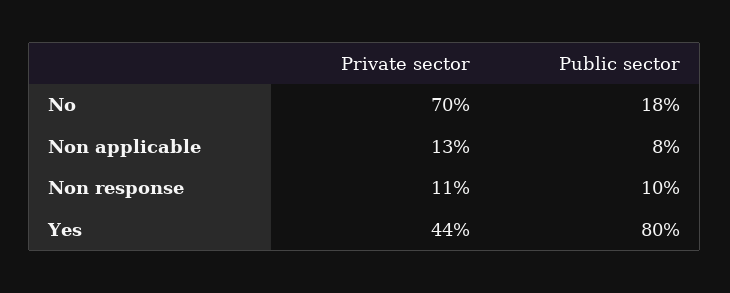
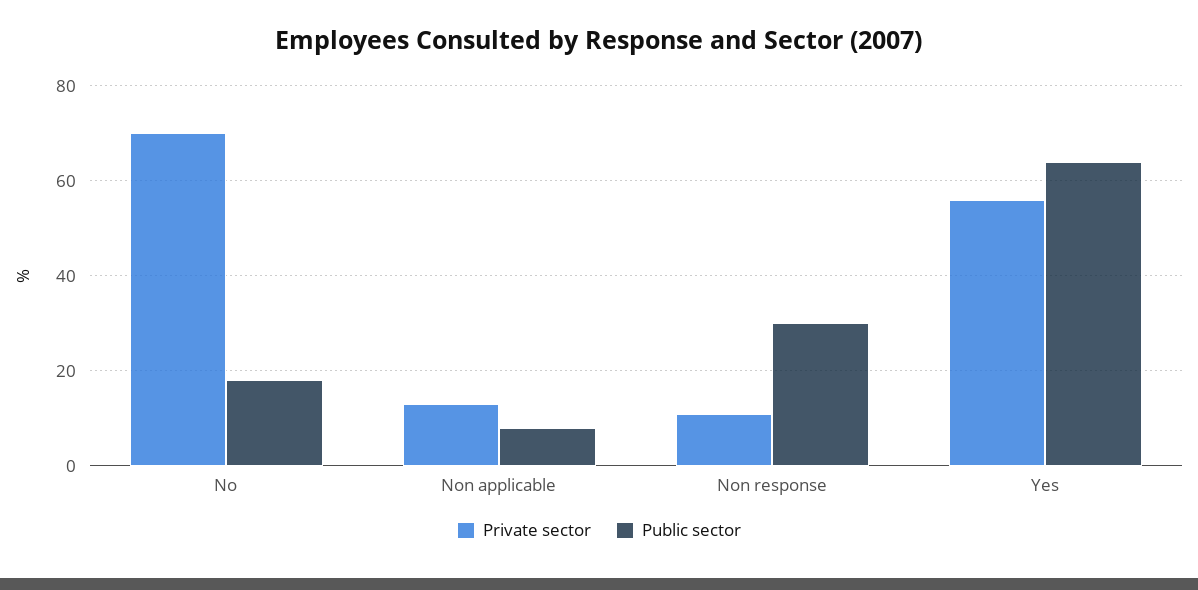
  {
    "Private sector": {
      "No": 70,
      "Non applicable": 13,
      "Non response": 11,
-     "Yes": 44
+     "Yes": 55
    },
    "Public sector": {
      "No": 18,
      "Non applicable": 8,
-     "Non response": 10,
+     "Non response": 30,
-     "Yes": 80
+     "Yes": 65
    }
  }

